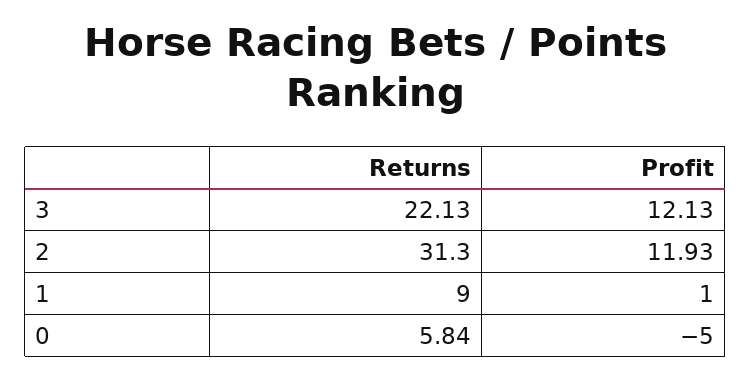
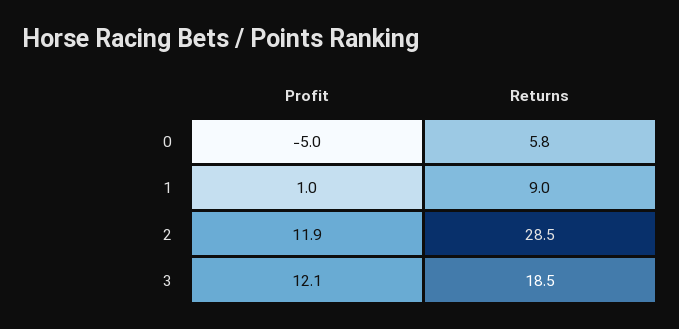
  {
    "Returns": {
-     "3": 22.13,
+     "3": 18.5,
-     "2": 31.3,
+     "2": 28.5,
      "1": 9,
      "0": 5.84
    },
    "Profit": {
      "3": 12.13,
      "2": 11.93,
      "1": 1,
      "0": -5
    }
  }

